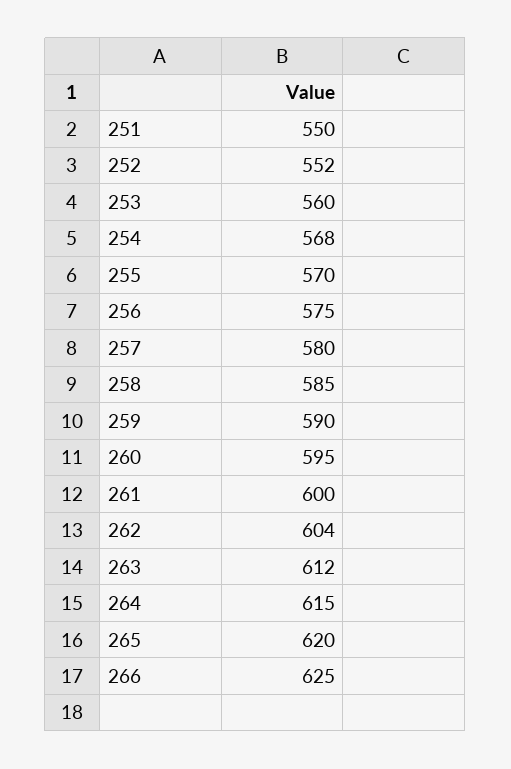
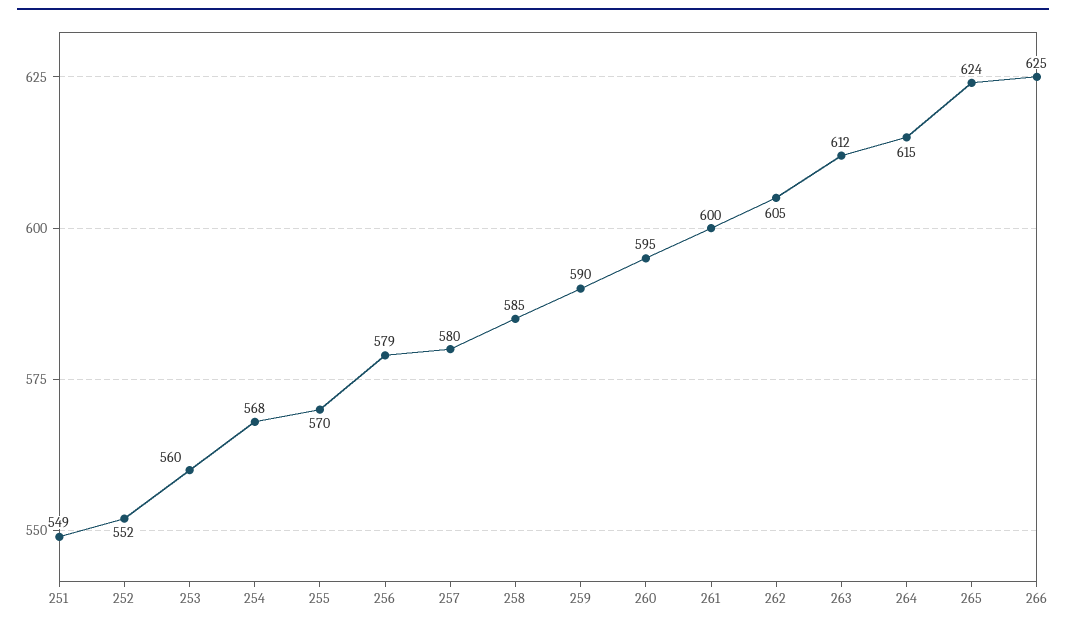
  {
-   "251": 550,
+   "251": 549,
    "252": 552,
    "253": 560,
    "254": 568,
    "255": 570,
-   "256": 575,
+   "256": 579,
    "257": 580,
    "258": 585,
    "259": 590,
    "260": 595,
    "261": 600,
-   "262": 604,
+   "262": 605,
    "263": 612,
    "264": 615,
-   "265": 620,
+   "265": 624,
    "266": 625
  }

